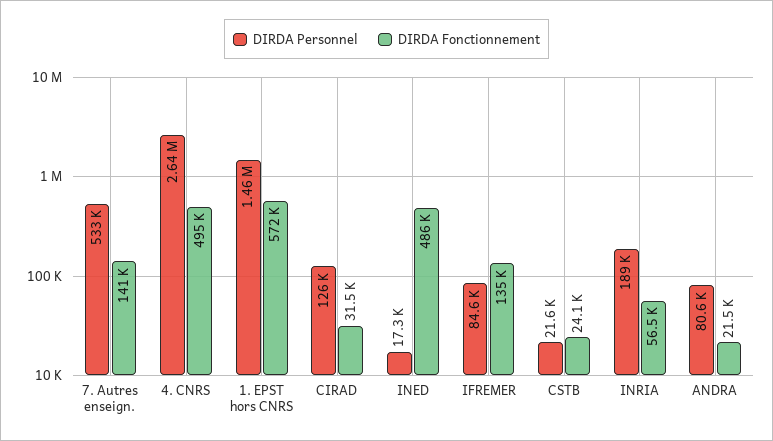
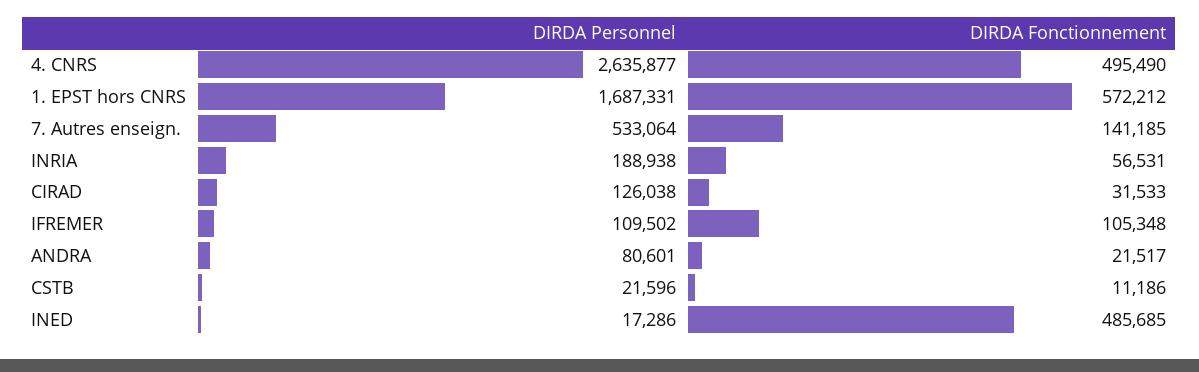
  {
    "DIRDA Personnel": {
      "7. Autres enseign.": 533064,
      "4. CNRS": 2635877,
-     "1. EPST hors CNRS": 1460000,
+     "1. EPST hors CNRS": 1687331,
      "CIRAD": 126038,
      "INED": 17286,
-     "IFREMER": 84600,
+     "IFREMER": 109502,
      "CSTB": 21596,
      "INRIA": 188938,
      "ANDRA": 80601
    },
    "DIRDA Fonctionnement": {
      "7. Autres enseign.": 141185,
      "4. CNRS": 495490,
      "1. EPST hors CNRS": 572212,
      "CIRAD": 31533,
      "INED": 485685,
-     "IFREMER": 135000,
+     "IFREMER": 105348,
-     "CSTB": 24100,
+     "CSTB": 11186,
      "INRIA": 56531,
      "ANDRA": 21517
    }
  }

